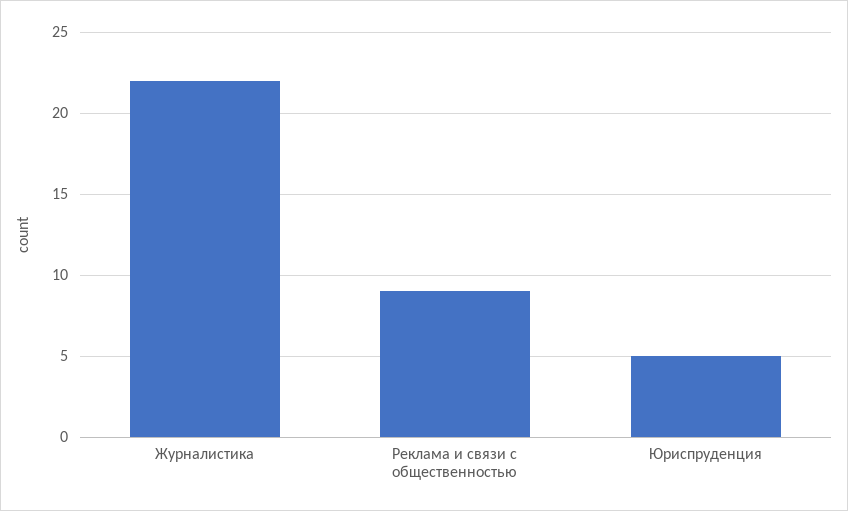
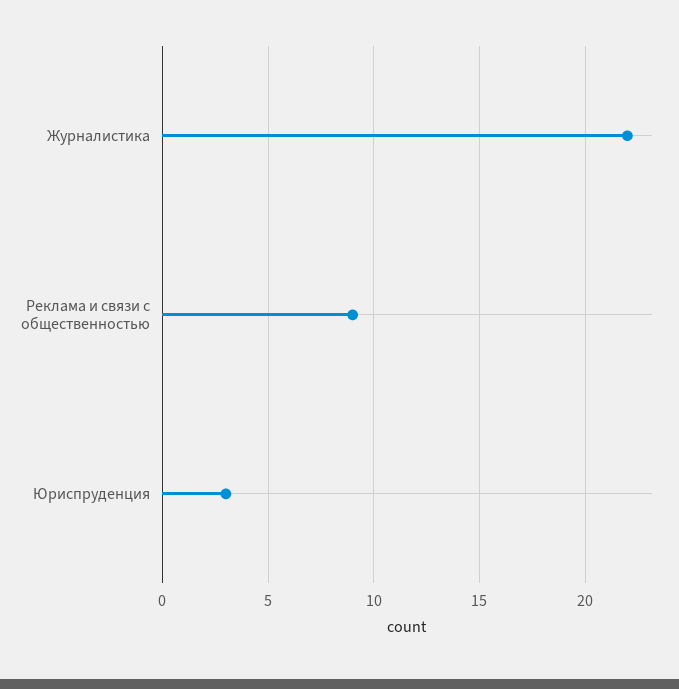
  {
    "Журналистика": 22,
    "Реклама и связи с общественностью": 9,
-   "Юриспруденция": 5
+   "Юриспруденция": 3
  }

